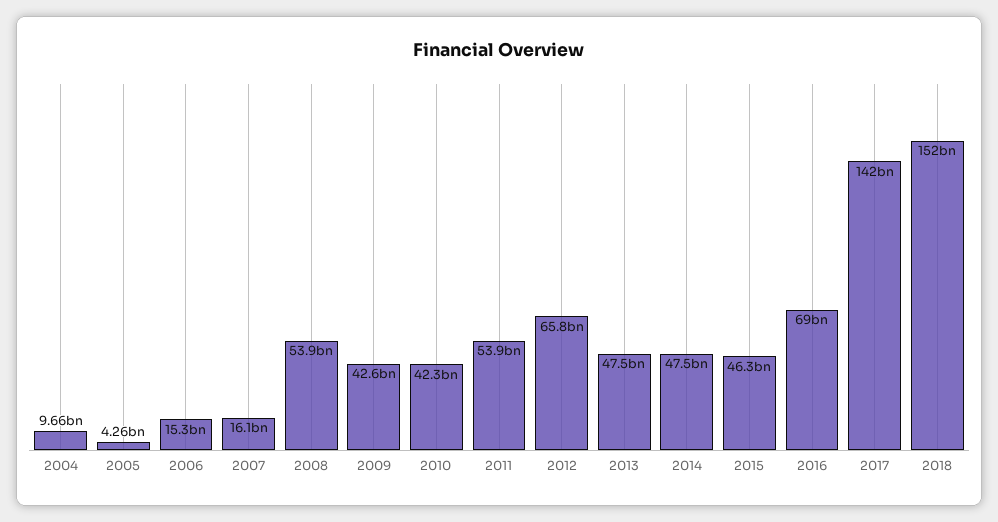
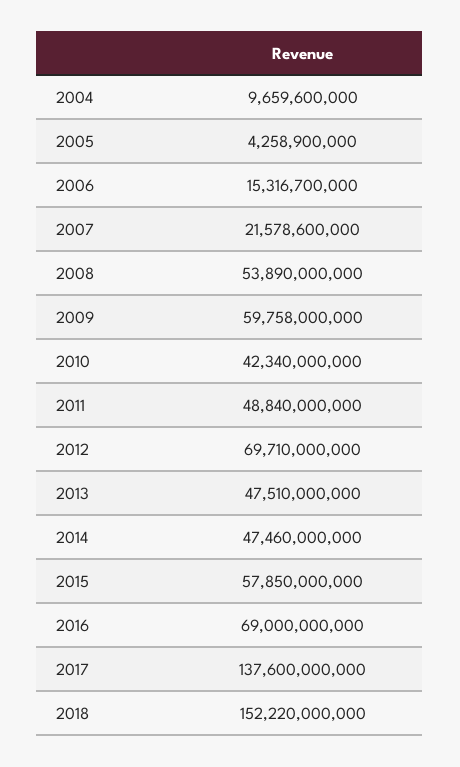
  {
    "2004": 9659600000,
    "2005": 4258900000,
    "2006": 15316700000,
-   "2007": 16100000000,
+   "2007": 21578600000,
    "2008": 53890000000,
-   "2009": 42600000000,
+   "2009": 59758000000,
    "2010": 42340000000,
-   "2011": 53900000000,
+   "2011": 48840000000,
-   "2012": 65800000000,
+   "2012": 69710000000,
    "2013": 47510000000,
    "2014": 47460000000,
-   "2015": 46300000000,
+   "2015": 57850000000,
    "2016": 69000000000,
-   "2017": 142000000000,
+   "2017": 137600000000,
    "2018": 152220000000
  }

